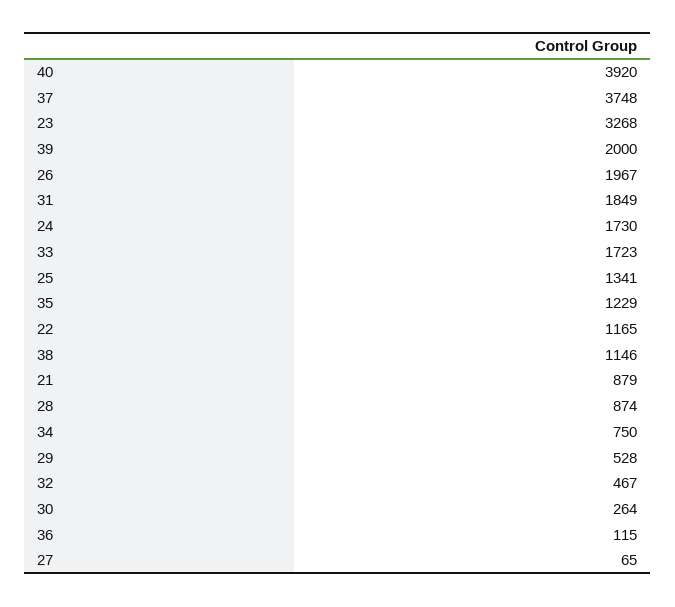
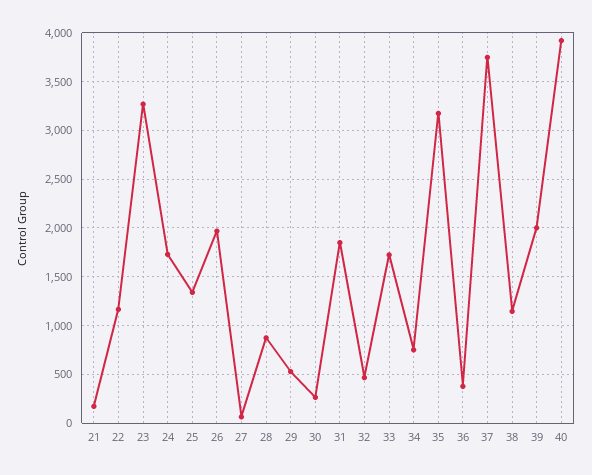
  {
    "40": 3920,
    "37": 3748,
    "23": 3268,
    "39": 2000,
    "26": 1967,
    "31": 1849,
    "24": 1730,
    "33": 1723,
    "25": 1341,
-   "35": 1229,
+   "35": 3200,
    "22": 1165,
    "38": 1146,
-   "21": 879,
+   "21": 200,
    "28": 874,
    "34": 750,
    "29": 528,
    "32": 467,
    "30": 264,
-   "36": 115,
+   "36": 400,
    "27": 65
  }

